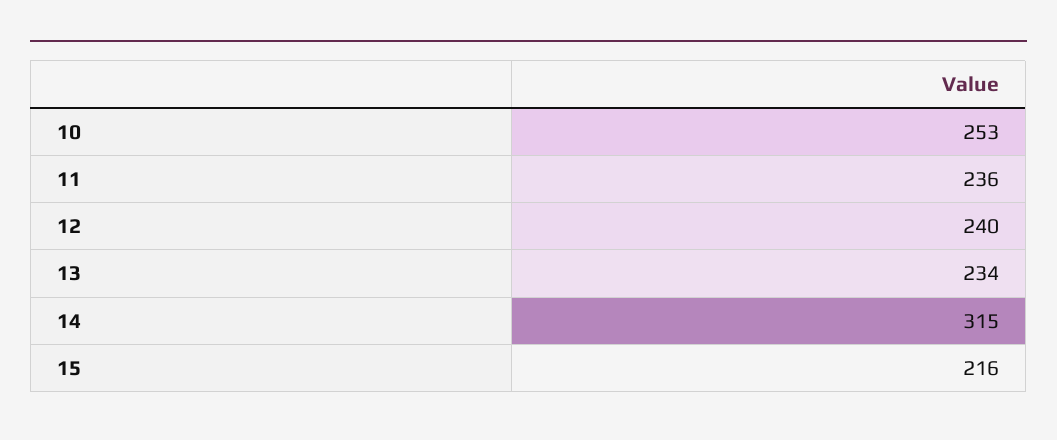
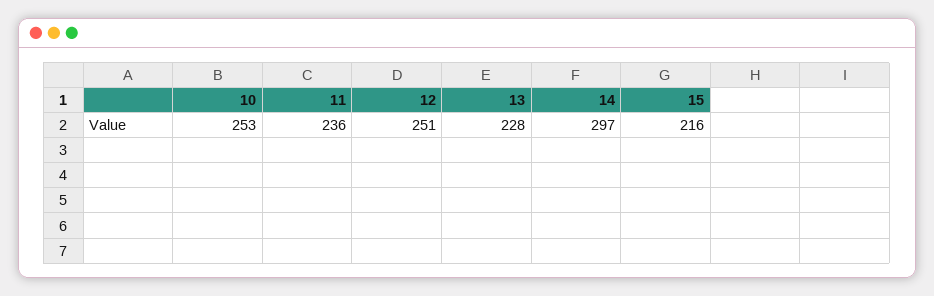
  {
    "10": 253,
    "11": 236,
-   "12": 240,
+   "12": 251,
-   "13": 234,
+   "13": 228,
-   "14": 315,
+   "14": 297,
    "15": 216
  }

